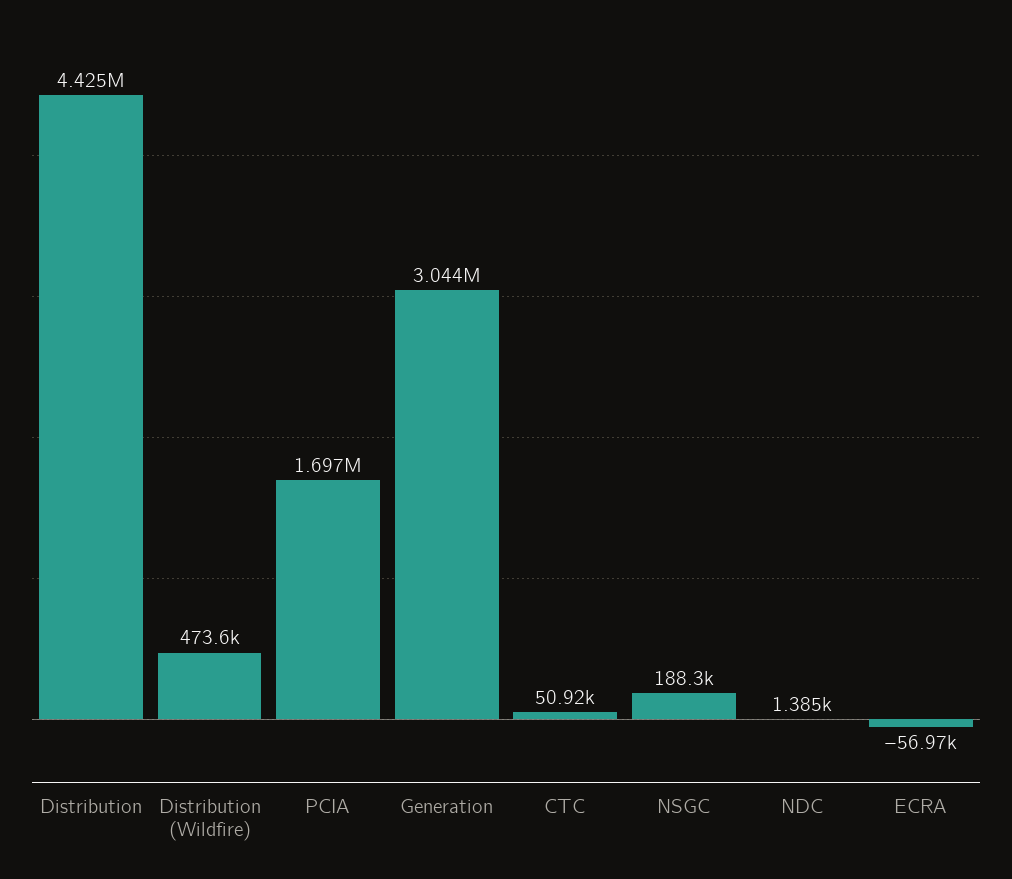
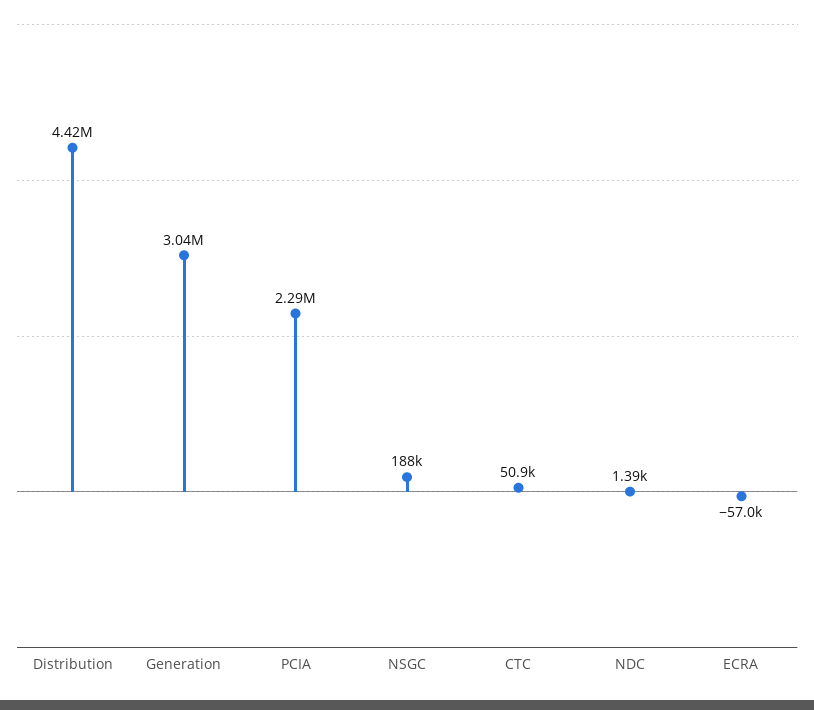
  {
    "Distribution": 4425000,
-   "Distribution (Wildfire)": 473600,
-   "PCIA": 1697000,
+   "PCIA": 2290000,
    "Generation": 3044000,
    "CTC": 50920,
    "NSGC": 188300,
    "NDC": 1385,
    "ECRA": -56970
  }

